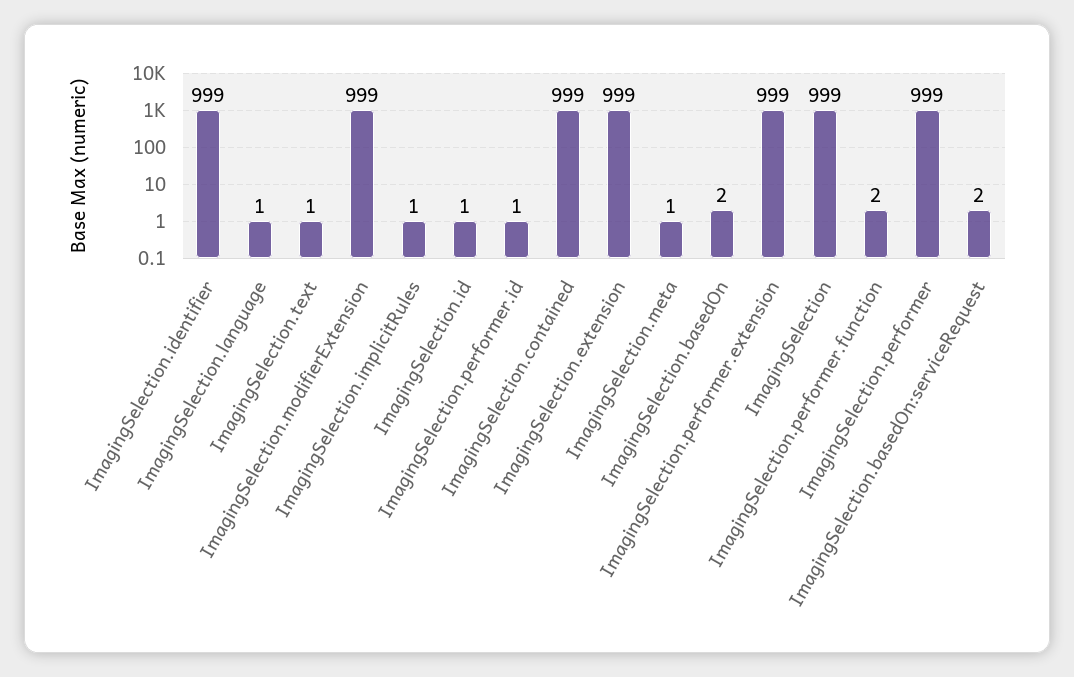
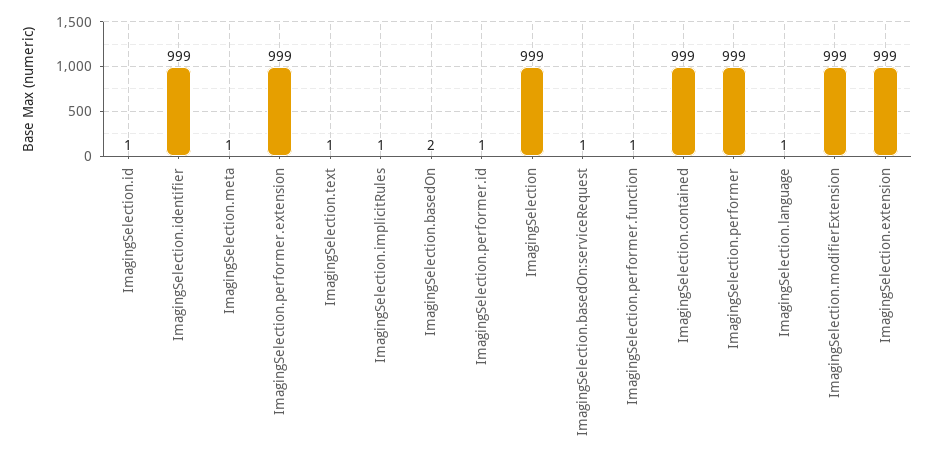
  {
    "ImagingSelection.identifier": 999,
    "ImagingSelection.language": 1,
    "ImagingSelection.text": 1,
    "ImagingSelection.modifierExtension": 999,
    "ImagingSelection.implicitRules": 1,
    "ImagingSelection.id": 1,
    "ImagingSelection.performer.id": 1,
    "ImagingSelection.contained": 999,
    "ImagingSelection.extension": 999,
    "ImagingSelection.meta": 1,
    "ImagingSelection.basedOn": 2,
    "ImagingSelection.performer.extension": 999,
    "ImagingSelection": 999,
-   "ImagingSelection.performer.function": 2,
+   "ImagingSelection.performer.function": 1,
    "ImagingSelection.performer": 999,
-   "ImagingSelection.basedOn:serviceRequest": 2
+   "ImagingSelection.basedOn:serviceRequest": 1
  }

